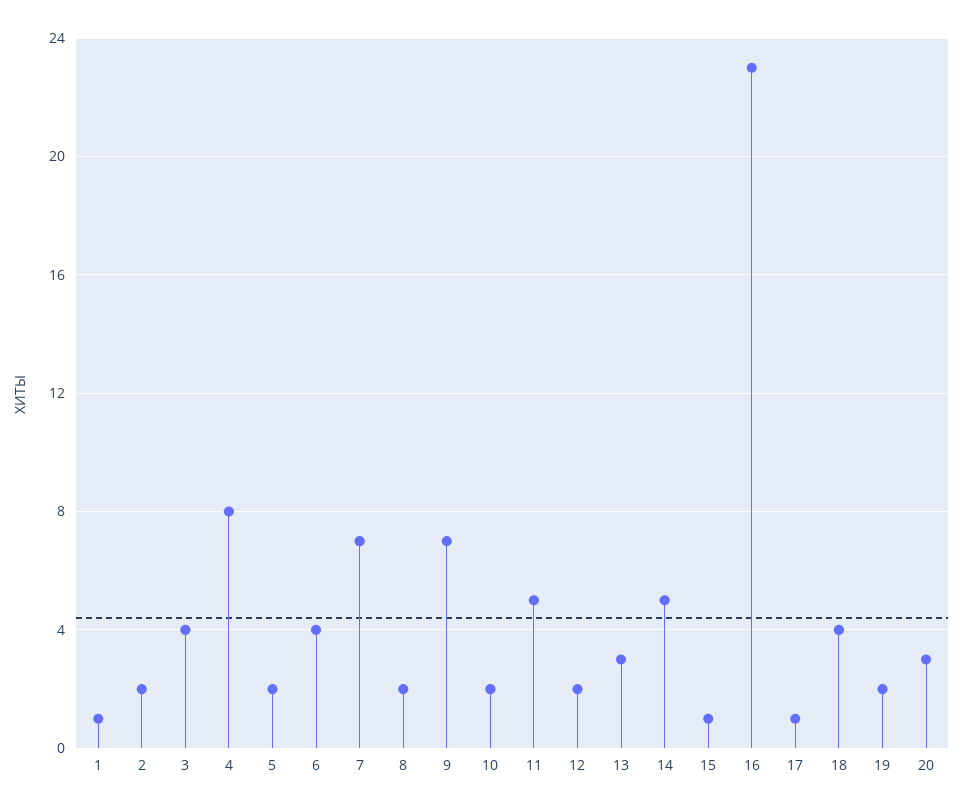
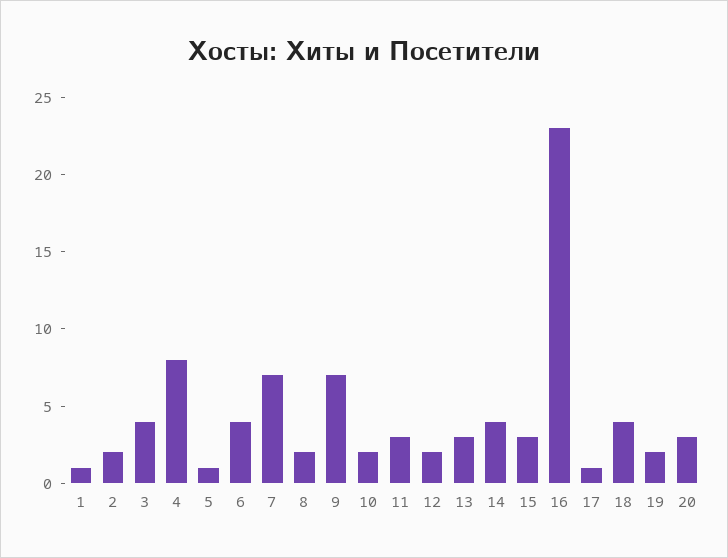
  {
    "1": 1,
    "2": 2,
    "3": 4,
    "4": 8,
-   "5": 2,
+   "5": 1,
    "6": 4,
    "7": 7,
    "8": 2,
    "9": 7,
    "10": 2,
-   "11": 5,
+   "11": 3,
    "12": 2,
    "13": 3,
-   "14": 5,
+   "14": 4,
-   "15": 1,
+   "15": 3,
    "16": 23,
    "17": 1,
    "18": 4,
    "19": 2,
    "20": 3
  }

